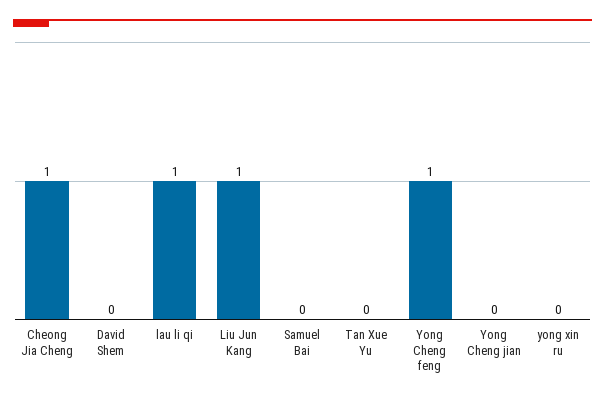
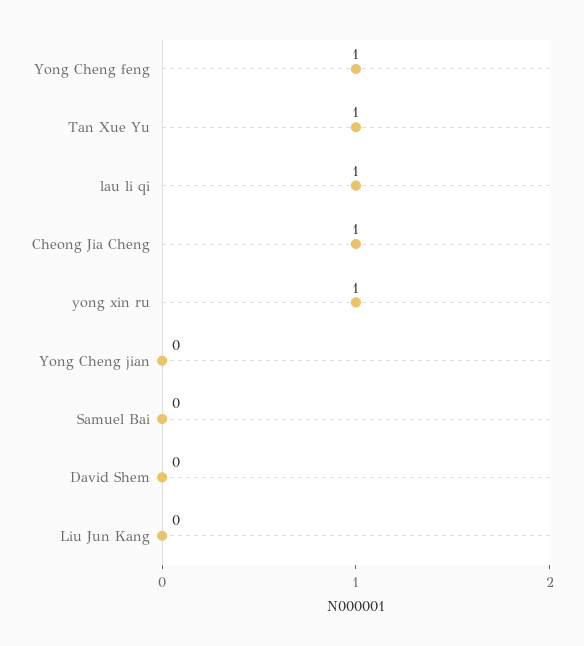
  {
    "Cheong Jia Cheng": 1,
    "David Shem": 0,
    "lau li qi": 1,
-   "Liu Jun Kang": 1,
+   "Liu Jun Kang": 0,
    "Samuel Bai": 0,
-   "Tan Xue Yu": 0,
+   "Tan Xue Yu": 1,
    "Yong Cheng feng": 1,
    "Yong Cheng jian": 0,
-   "yong xin ru": 0
+   "yong xin ru": 1
  }

